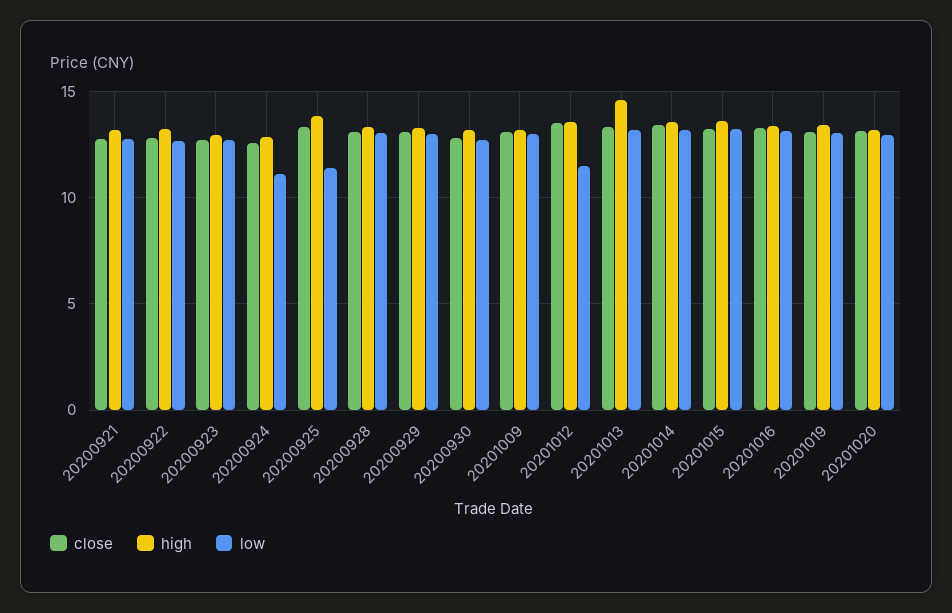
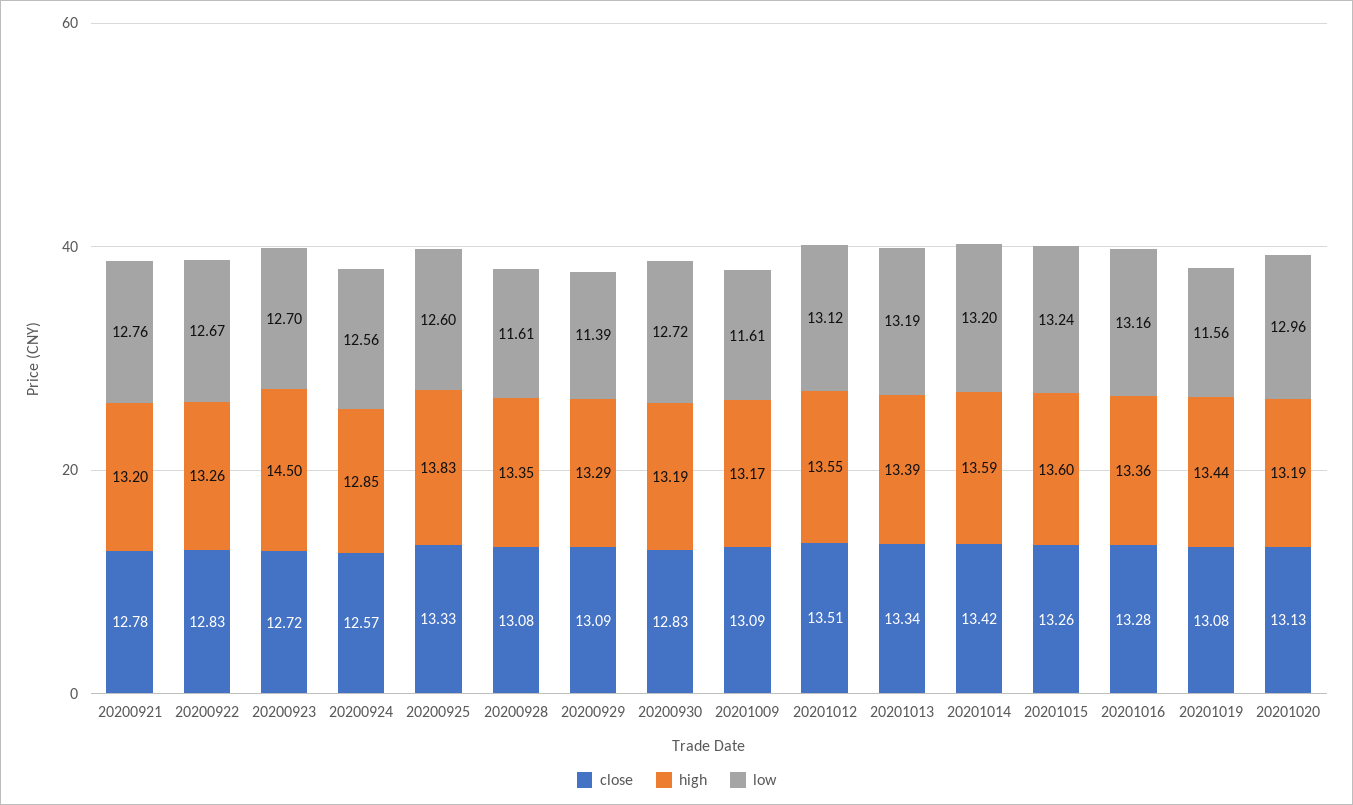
  {
    "close": {
      "20200921": 12.78,
      "20200922": 12.83,
      "20200923": 12.72,
      "20200924": 12.57,
      "20200925": 13.33,
      "20200928": 13.08,
      "20200929": 13.09,
      "20200930": 12.83,
      "20201009": 13.09,
      "20201012": 13.51,
      "20201013": 13.34,
      "20201014": 13.42,
      "20201015": 13.26,
      "20201016": 13.28,
      "20201019": 13.08,
      "20201020": 13.13
    },
    "high": {
      "20200921": 13.2,
      "20200922": 13.26,
-     "20200923": 13,
+     "20200923": 14.5,
      "20200924": 12.85,
      "20200925": 13.83,
      "20200928": 13.35,
      "20200929": 13.29,
      "20200930": 13.19,
      "20201009": 13.17,
      "20201012": 13.55,
-     "20201013": 14.5,
+     "20201013": 13.39,
      "20201014": 13.59,
      "20201015": 13.6,
      "20201016": 13.36,
      "20201019": 13.44,
      "20201020": 13.19
    },
    "low": {
      "20200921": 12.76,
      "20200922": 12.67,
      "20200923": 12.7,
-     "20200924": 11,
+     "20200924": 12.56,
-     "20200925": 11.5,
+     "20200925": 12.6,
-     "20200928": 13,
+     "20200928": 11.61,
-     "20200929": 13,
+     "20200929": 11.39,
      "20200930": 12.72,
-     "20201009": 13,
+     "20201009": 11.61,
-     "20201012": 11.5,
+     "20201012": 13.12,
      "20201013": 13.19,
      "20201014": 13.2,
      "20201015": 13.24,
      "20201016": 13.16,
-     "20201019": 13,
+     "20201019": 11.56,
      "20201020": 12.96
    }
  }

